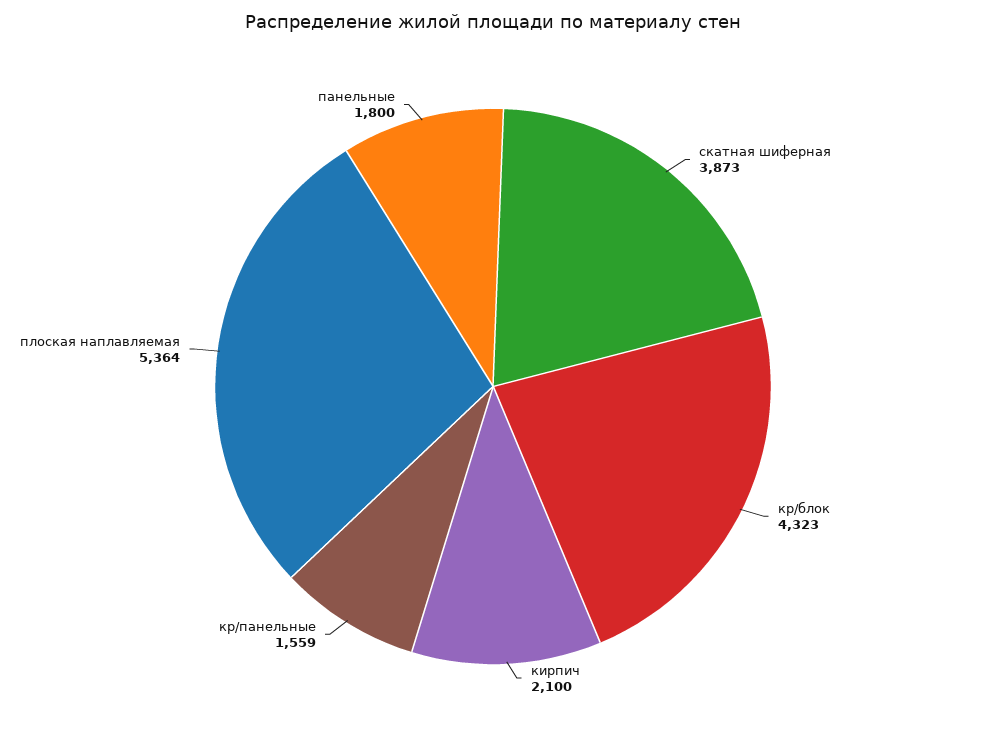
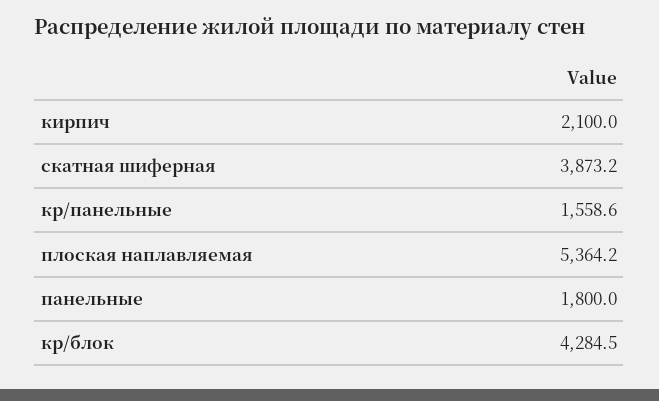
  {
    "скатная шиферная": 3873.2,
-   "кр/блок": 4323,
+   "кр/блок": 4284.5,
    "кирпич": 2100,
    "кр/панельные": 1558.6,
    "плоская наплавляемая": 5364.2,
    "панельные": 1800
  }

